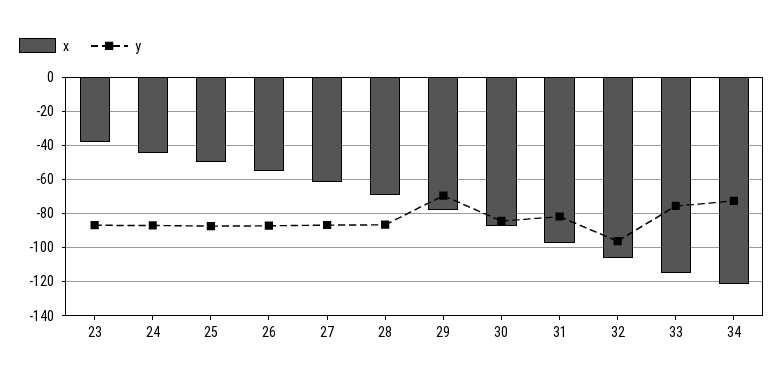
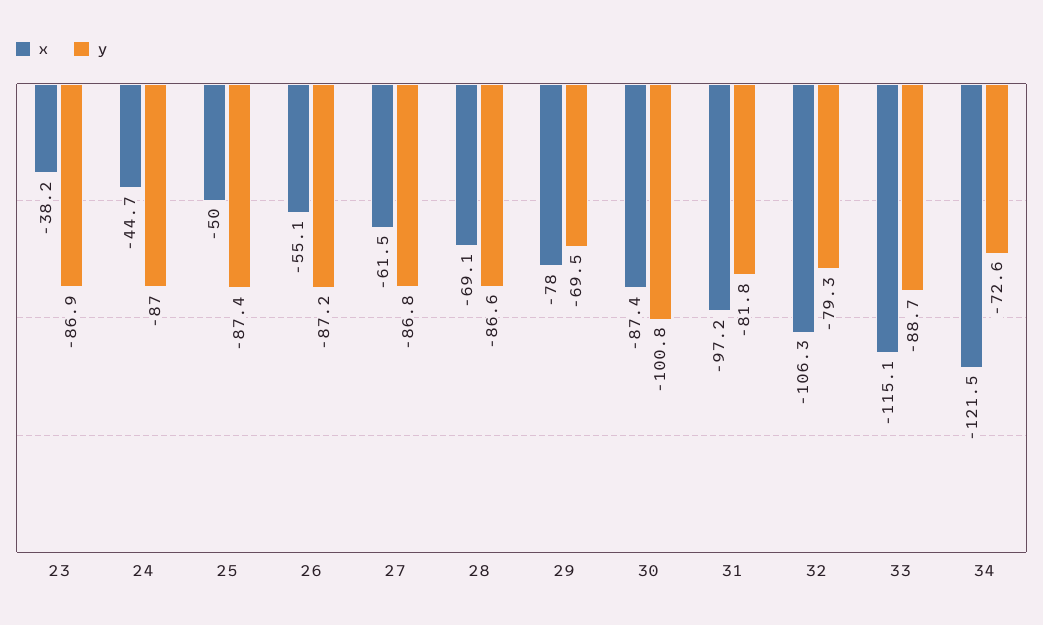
  {
    "x": {
      "23": -38.2,
      "24": -44.7,
      "25": -50,
      "26": -55.1,
      "27": -61.5,
      "28": -69.1,
      "29": -78,
      "30": -87.4,
      "31": -97.2,
      "32": -106.3,
      "33": -115.1,
      "34": -121.5
    },
    "y": {
      "23": -86.9,
      "24": -87,
      "25": -87.4,
      "26": -87.2,
      "27": -86.8,
      "28": -86.6,
      "29": -69.5,
-     "30": -85,
+     "30": -100.8,
      "31": -81.8,
-     "32": -95,
+     "32": -79.3,
-     "33": -75,
+     "33": -88.7,
      "34": -72.6
    }
  }

